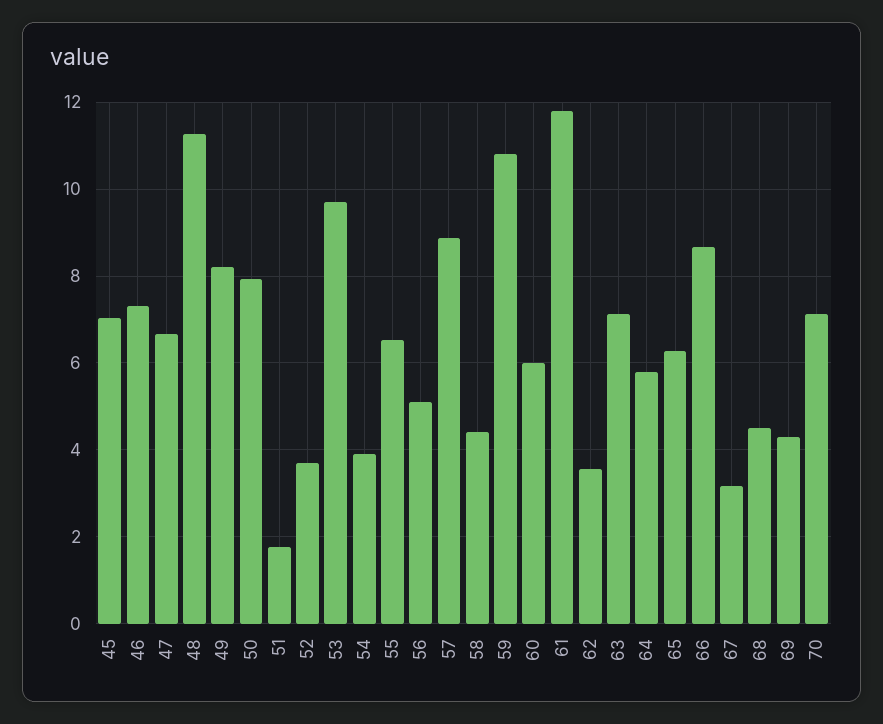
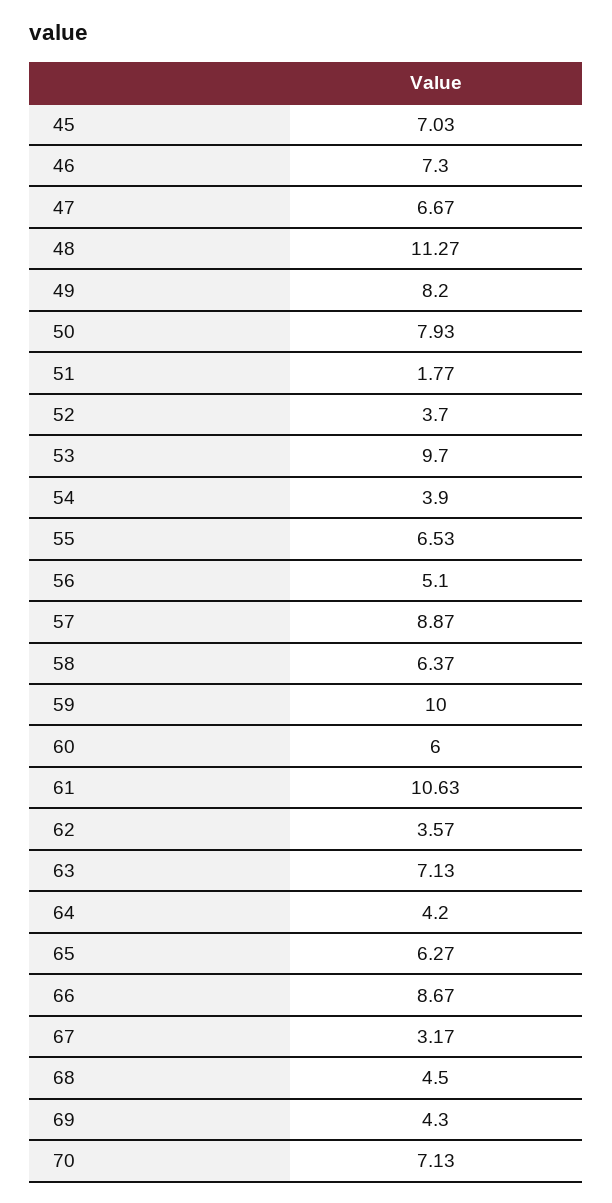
  {
    "45": 7.03,
    "46": 7.3,
    "47": 6.67,
    "48": 11.27,
    "49": 8.2,
    "50": 7.93,
    "51": 1.77,
    "52": 3.7,
    "53": 9.7,
    "54": 3.9,
    "55": 6.53,
    "56": 5.1,
    "57": 8.87,
-   "58": 4.4,
+   "58": 6.37,
-   "59": 10.8,
+   "59": 10,
    "60": 6,
-   "61": 11.8,
+   "61": 10.63,
    "62": 3.57,
    "63": 7.13,
-   "64": 5.8,
+   "64": 4.2,
    "65": 6.27,
    "66": 8.67,
    "67": 3.17,
    "68": 4.5,
    "69": 4.3,
    "70": 7.13
  }

